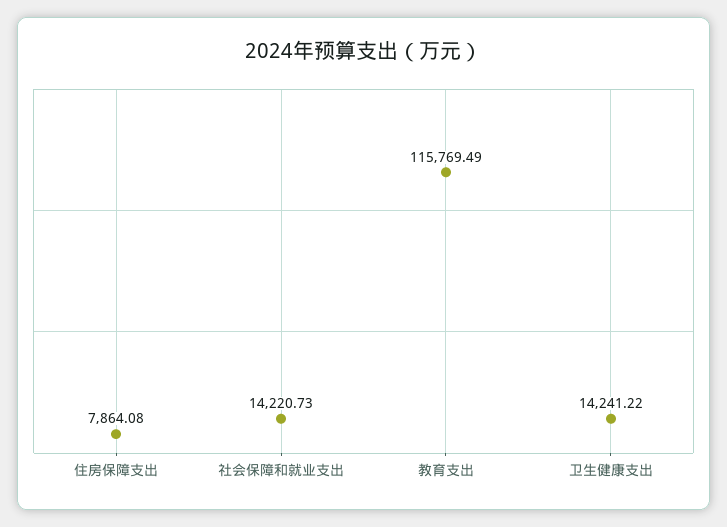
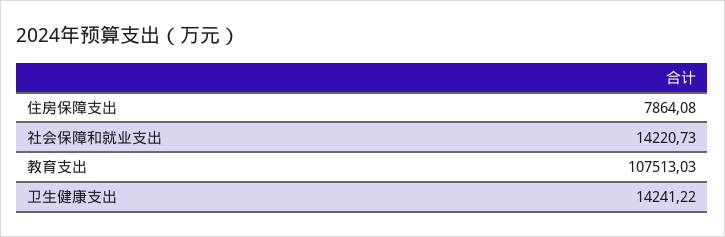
  {
    "住房保障支出": 7864.08,
    "社会保障和就业支出": 14220.73,
-   "教育支出": 115769.49,
+   "教育支出": 107513.03,
    "卫生健康支出": 14241.22
  }

